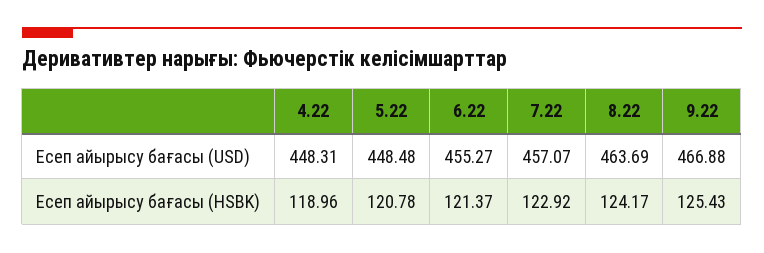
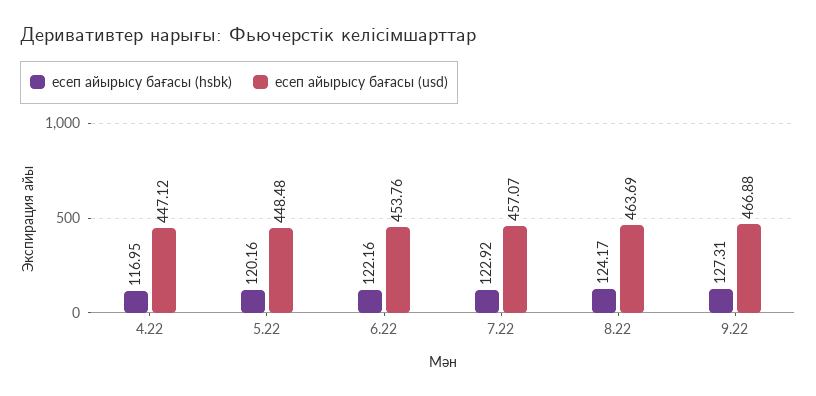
  {
    "Есеп айырысу бағасы (USD)": {
-     "4.22": 448.31,
+     "4.22": 447.12,
      "5.22": 448.48,
-     "6.22": 455.27,
+     "6.22": 453.76,
      "7.22": 457.07,
      "8.22": 463.69,
      "9.22": 466.88
    },
    "Есеп айырысу бағасы (HSBK)": {
-     "4.22": 118.96,
+     "4.22": 116.95,
-     "5.22": 120.78,
+     "5.22": 120.16,
-     "6.22": 121.37,
+     "6.22": 122.16,
      "7.22": 122.92,
      "8.22": 124.17,
-     "9.22": 125.43
+     "9.22": 127.31
    }
  }

